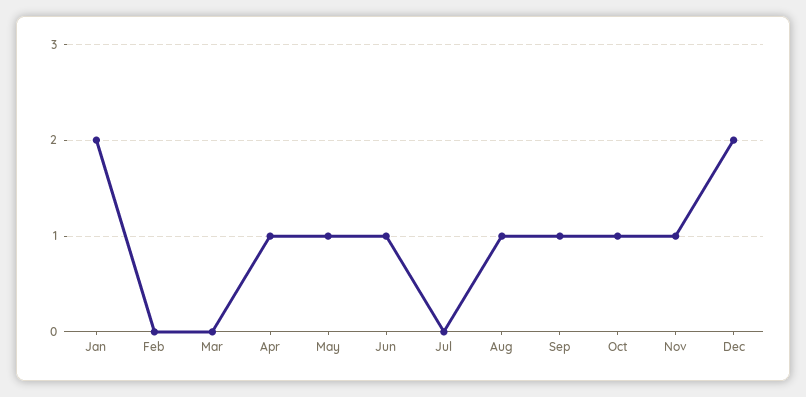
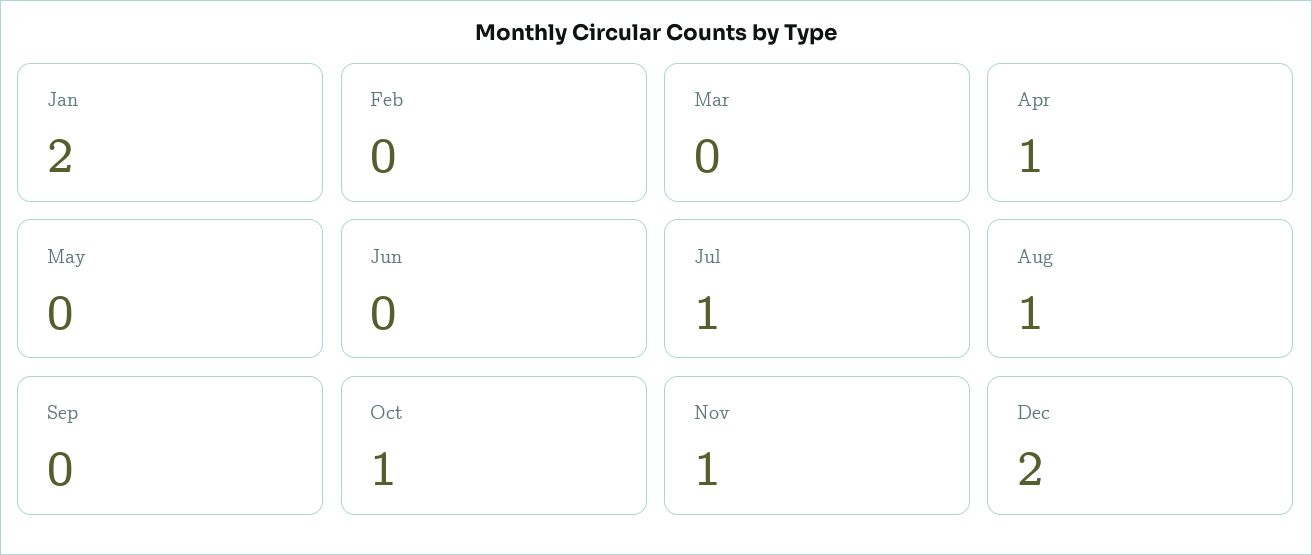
  {
    "Jan": 2,
    "Feb": 0,
    "Mar": 0,
    "Apr": 1,
-   "May": 1,
+   "May": 0,
-   "Jun": 1,
+   "Jun": 0,
-   "Jul": 0,
+   "Jul": 1,
    "Aug": 1,
-   "Sep": 1,
+   "Sep": 0,
    "Oct": 1,
    "Nov": 1,
    "Dec": 2
  }

